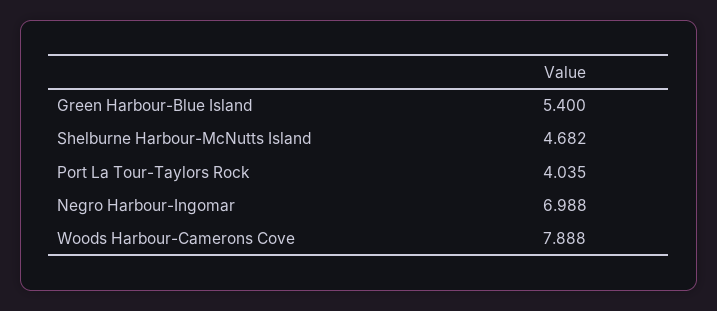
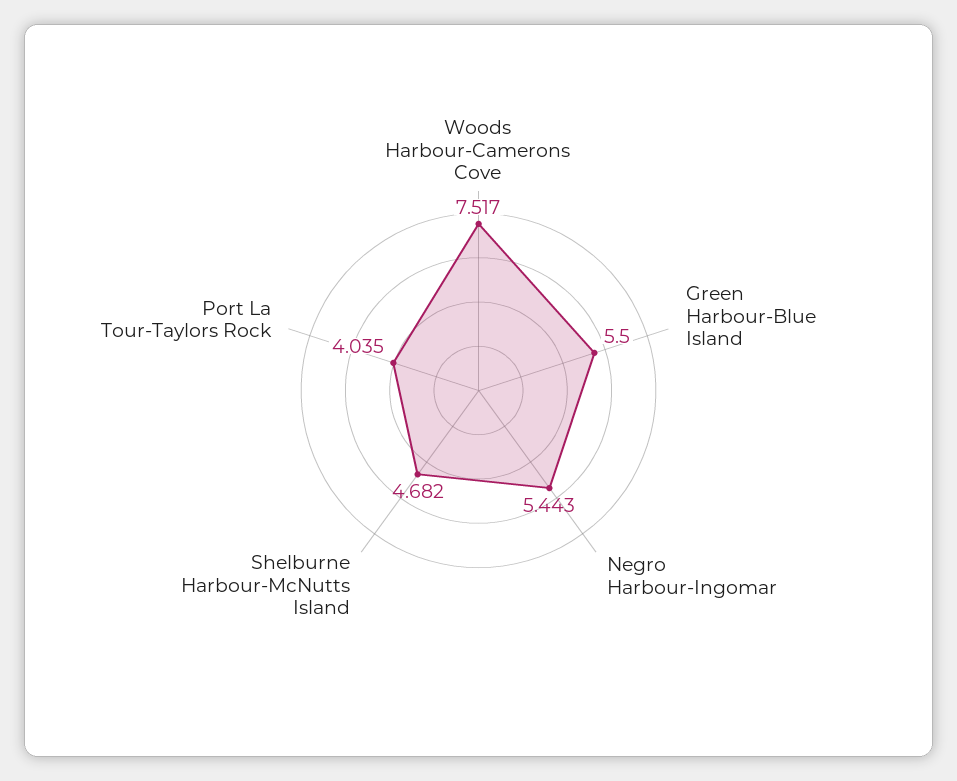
  {
-   "Green Harbour-Blue Island": 5.4,
+   "Green Harbour-Blue Island": 5.5,
    "Shelburne Harbour-McNutts Island": 4.682,
    "Port La Tour-Taylors Rock": 4.035,
-   "Negro Harbour-Ingomar": 6.988,
+   "Negro Harbour-Ingomar": 5.443,
-   "Woods Harbour-Camerons Cove": 7.888
+   "Woods Harbour-Camerons Cove": 7.517
  }

